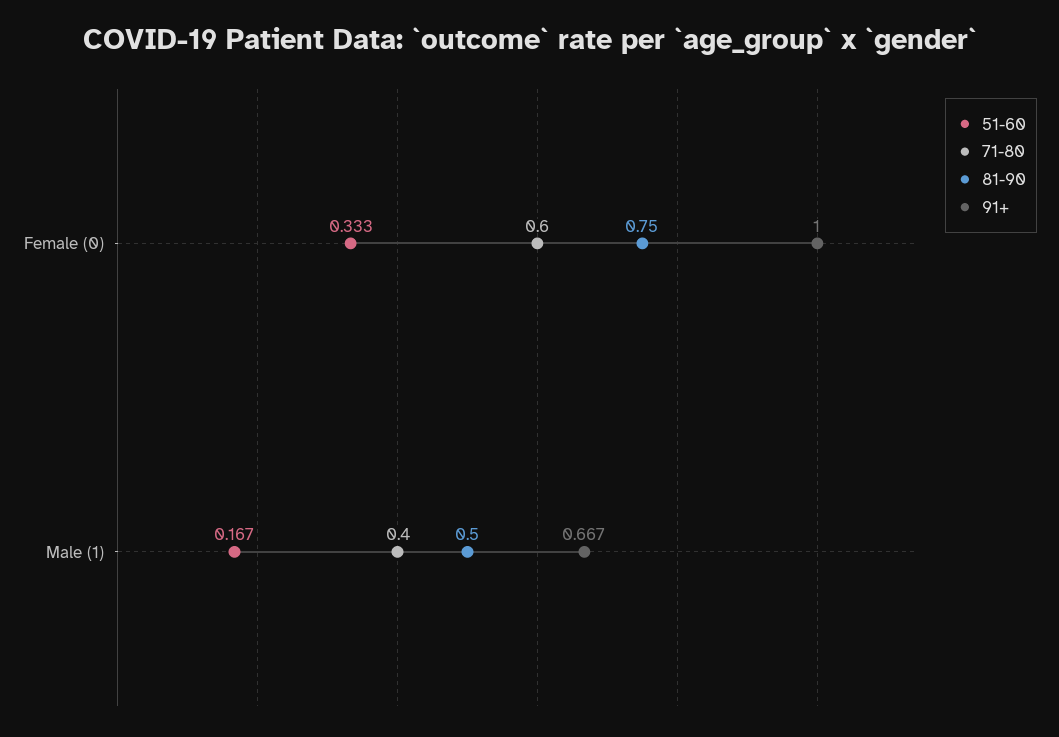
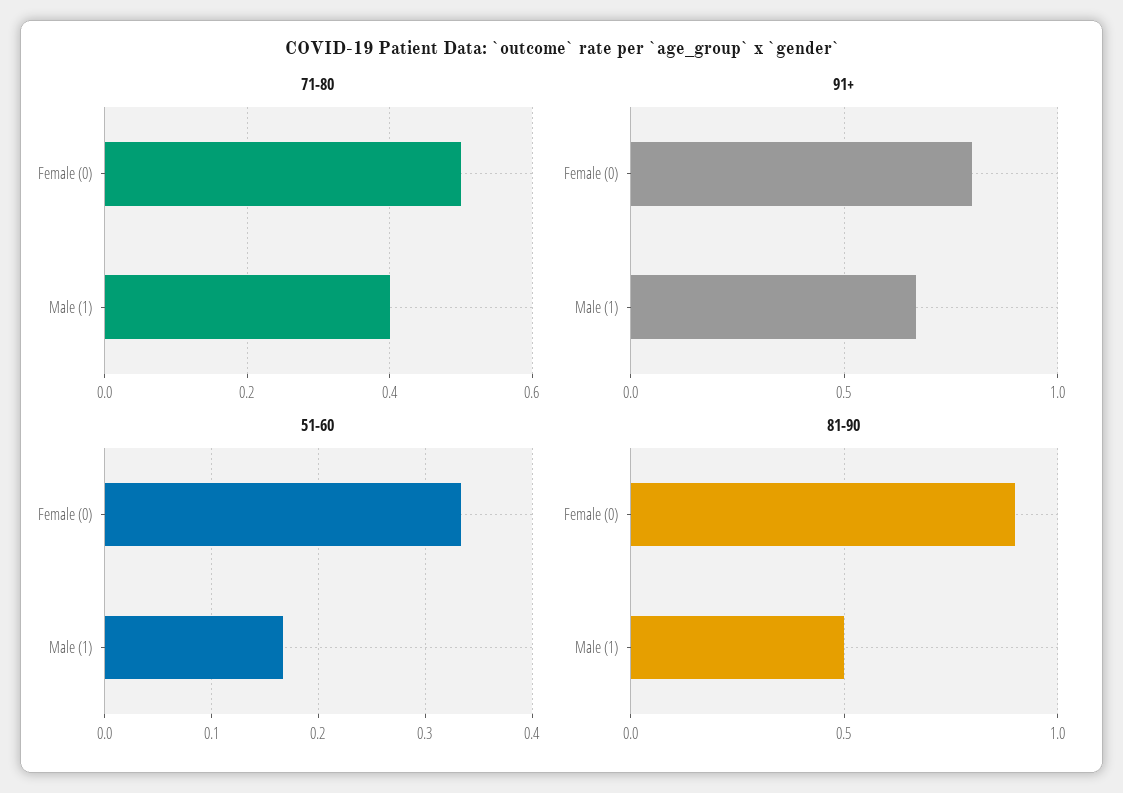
  {
    "51-60": {
      "Female (0)": 0.333,
      "Male (1)": 0.167
    },
    "71-80": {
-     "Female (0)": 0.6,
+     "Female (0)": 0.5,
      "Male (1)": 0.4
    },
    "81-90": {
-     "Female (0)": 0.75,
+     "Female (0)": 0.9,
      "Male (1)": 0.5
    },
    "91+": {
-     "Female (0)": 1,
+     "Female (0)": 0.8,
      "Male (1)": 0.667
    }
  }

